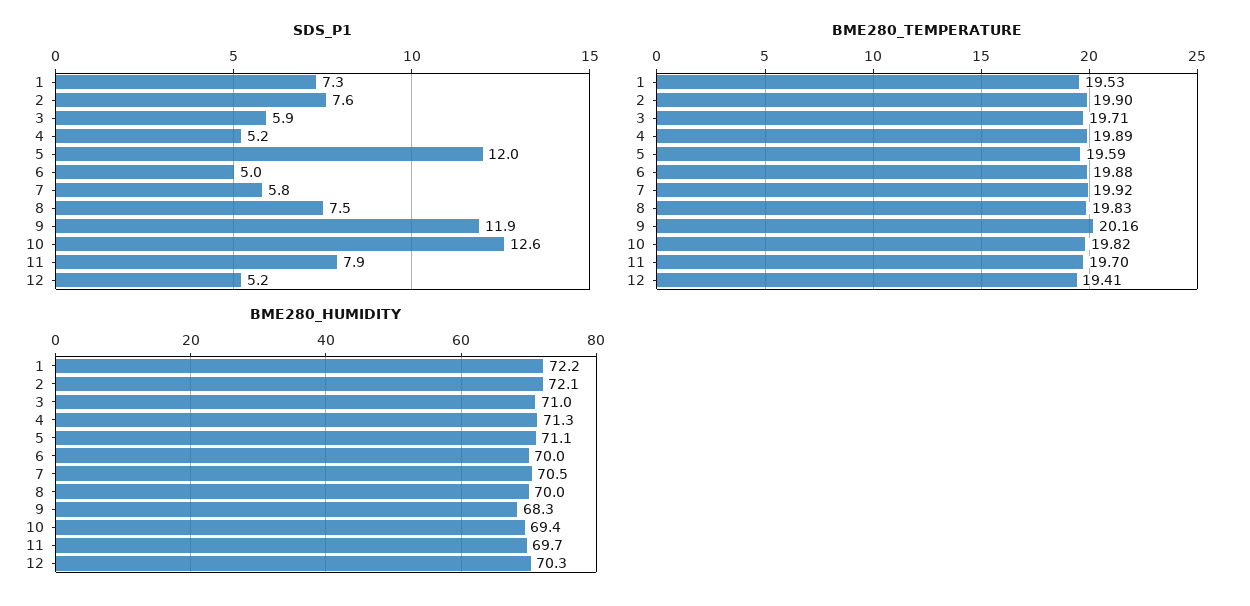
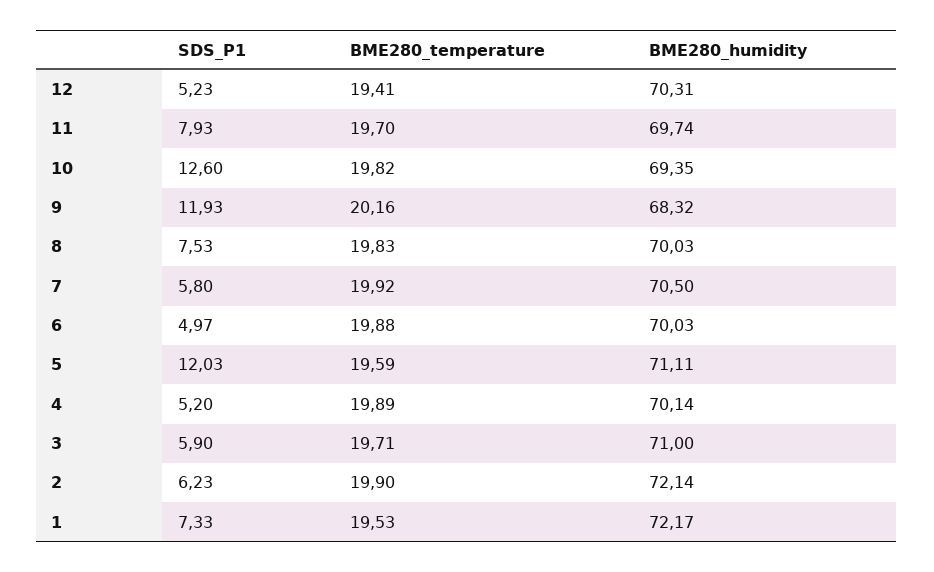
  {
    "SDS_P1": {
      "1": 7.33,
-     "2": 7.6,
+     "2": 6.23,
      "3": 5.9,
      "4": 5.2,
      "5": 12.03,
      "6": 4.97,
      "7": 5.8,
      "8": 7.53,
      "9": 11.93,
      "10": 12.6,
      "11": 7.93,
      "12": 5.23
    },
    "BME280_TEMPERATURE": {
      "1": 19.53,
      "2": 19.9,
      "3": 19.71,
      "4": 19.89,
      "5": 19.59,
      "6": 19.88,
      "7": 19.92,
      "8": 19.83,
      "9": 20.16,
      "10": 19.82,
      "11": 19.7,
      "12": 19.41
    },
    "BME280_HUMIDITY": {
      "1": 72.17,
      "2": 72.14,
      "3": 71,
-     "4": 71.3,
+     "4": 70.14,
      "5": 71.11,
      "6": 70.03,
      "7": 70.5,
      "8": 70.03,
      "9": 68.32,
      "10": 69.35,
      "11": 69.74,
      "12": 70.31
    }
  }

